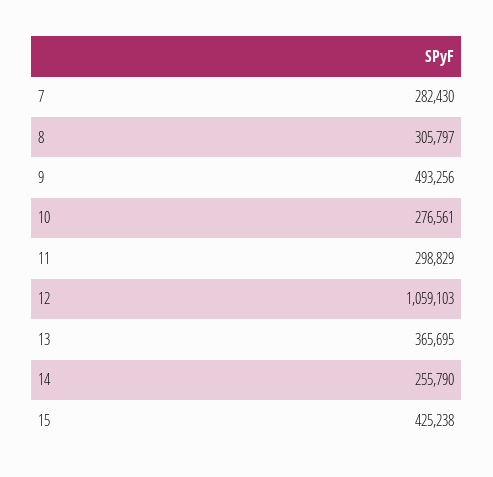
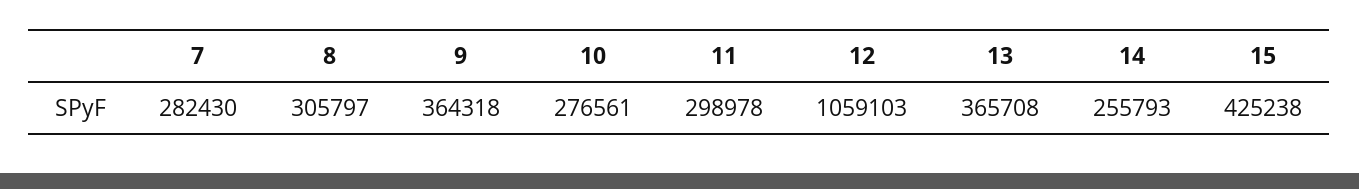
  {
    "7": 282430,
    "8": 305797,
-   "9": 493256,
+   "9": 364318,
    "10": 276561,
-   "11": 298829,
+   "11": 298978,
    "12": 1059103,
-   "13": 365695,
+   "13": 365708,
-   "14": 255790,
+   "14": 255793,
    "15": 425238
  }

